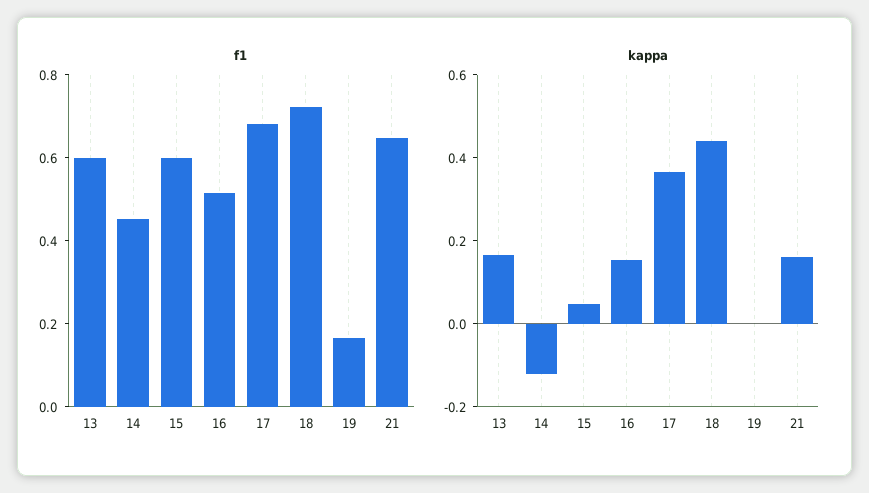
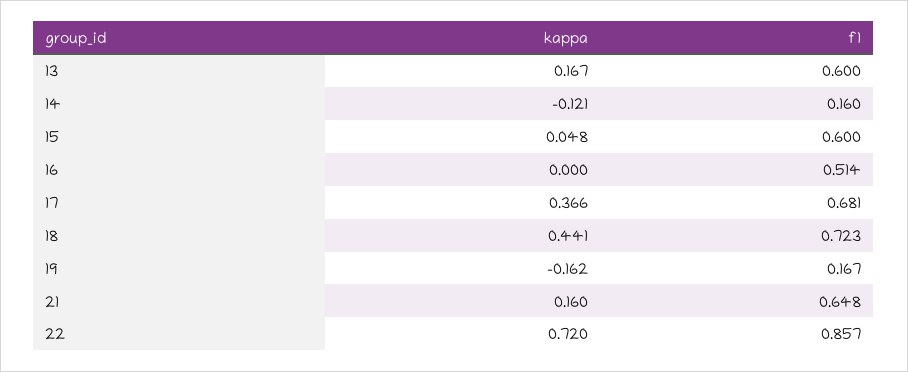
  {
    "f1": {
      "13": 0.6,
-     "14": 0.45,
+     "14": 0.16,
      "15": 0.6,
      "16": 0.514,
      "17": 0.681,
      "18": 0.723,
      "19": 0.167,
-     "21": 0.648
+     "21": 0.648,
+     "22": 0.857
    },
    "kappa": {
      "13": 0.167,
      "14": -0.121,
      "15": 0.048,
-     "16": 0.15,
+     "16": 0,
      "17": 0.366,
      "18": 0.441,
-     "19": 0,
+     "19": -0.162,
-     "21": 0.16
+     "21": 0.16,
+     "22": 0.72
    }
  }

